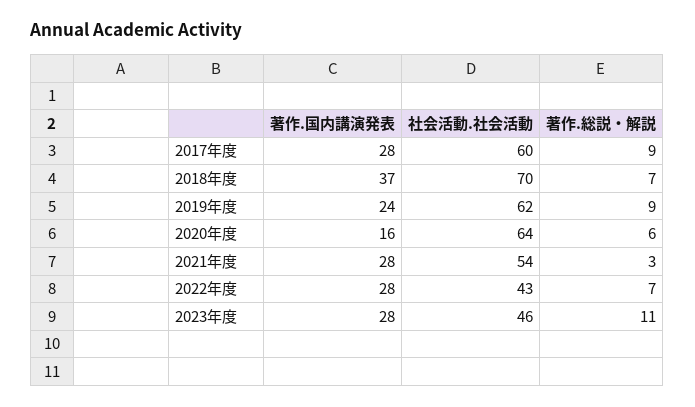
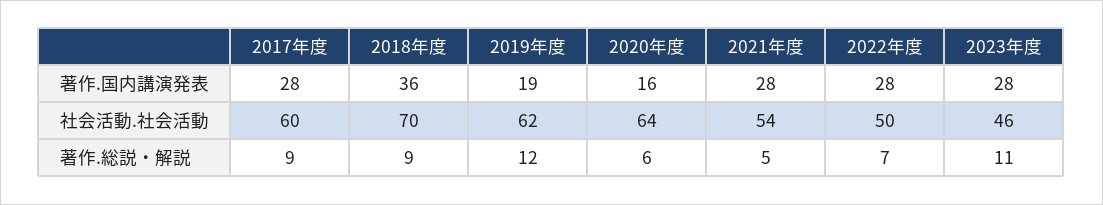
  {
    "著作.国内講演発表": {
      "2017年度": 28,
-     "2018年度": 37,
+     "2018年度": 36,
-     "2019年度": 24,
+     "2019年度": 19,
      "2020年度": 16,
      "2021年度": 28,
      "2022年度": 28,
      "2023年度": 28
    },
    "社会活動.社会活動": {
      "2017年度": 60,
      "2018年度": 70,
      "2019年度": 62,
      "2020年度": 64,
      "2021年度": 54,
-     "2022年度": 43,
+     "2022年度": 50,
      "2023年度": 46
    },
    "著作.総説・解説": {
      "2017年度": 9,
-     "2018年度": 7,
+     "2018年度": 9,
-     "2019年度": 9,
+     "2019年度": 12,
      "2020年度": 6,
-     "2021年度": 3,
+     "2021年度": 5,
      "2022年度": 7,
      "2023年度": 11
    }
  }

